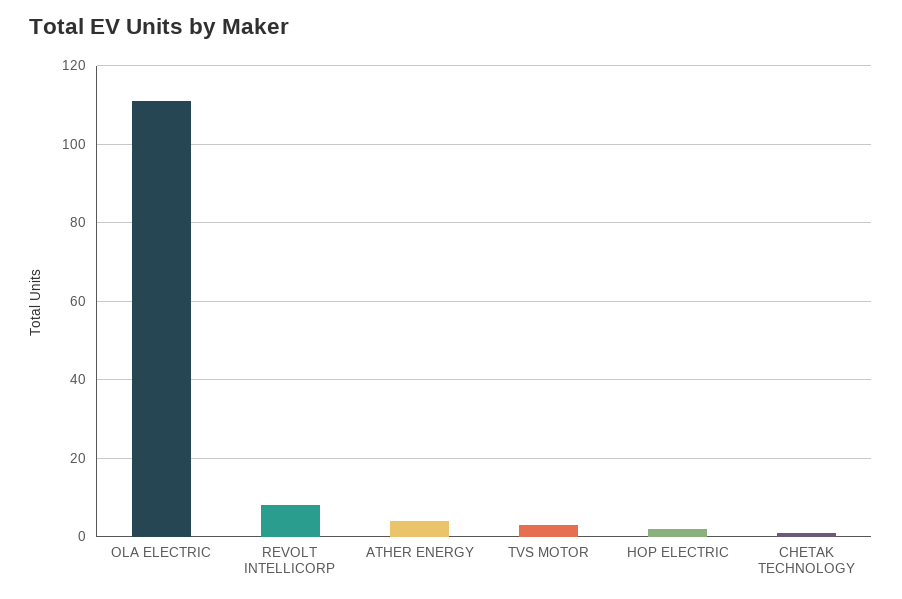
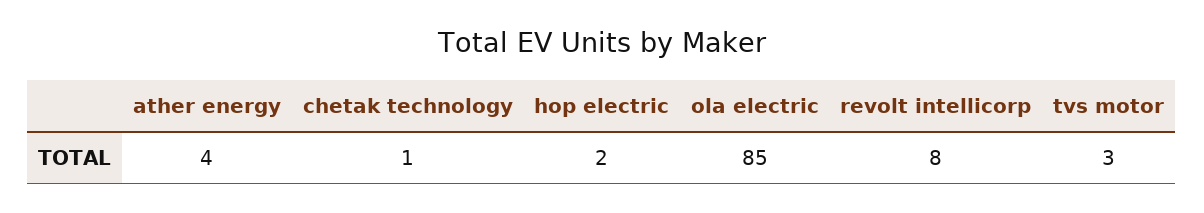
  {
-   "OLA ELECTRIC": 110,
+   "OLA ELECTRIC": 85,
    "REVOLT INTELLICORP": 8,
    "ATHER ENERGY": 4,
    "TVS MOTOR": 3,
    "HOP ELECTRIC": 2,
    "CHETAK TECHNOLOGY": 1
  }

